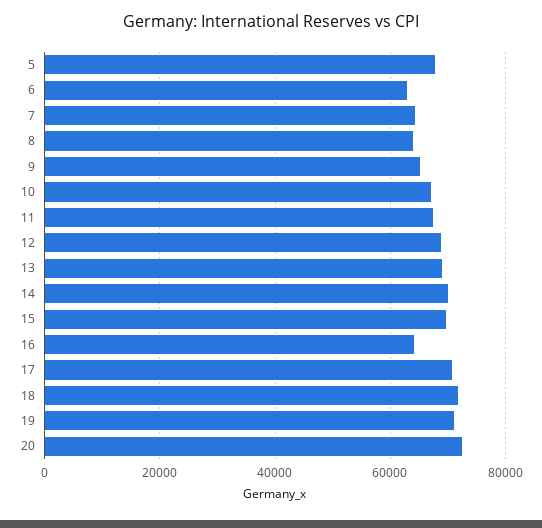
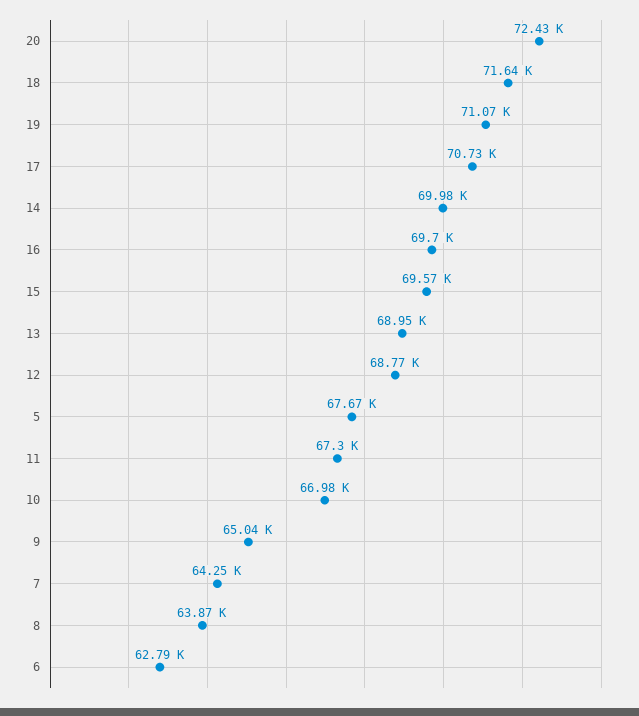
  {
    "5": 67670,
    "6": 62790,
    "7": 64250,
    "8": 63870,
    "9": 65040,
    "10": 66980,
    "11": 67300,
    "12": 68770,
    "13": 68950,
    "14": 69980,
    "15": 69570,
-   "16": 64000,
+   "16": 69700,
    "17": 70730,
    "18": 71640,
    "19": 71070,
    "20": 72430
  }

